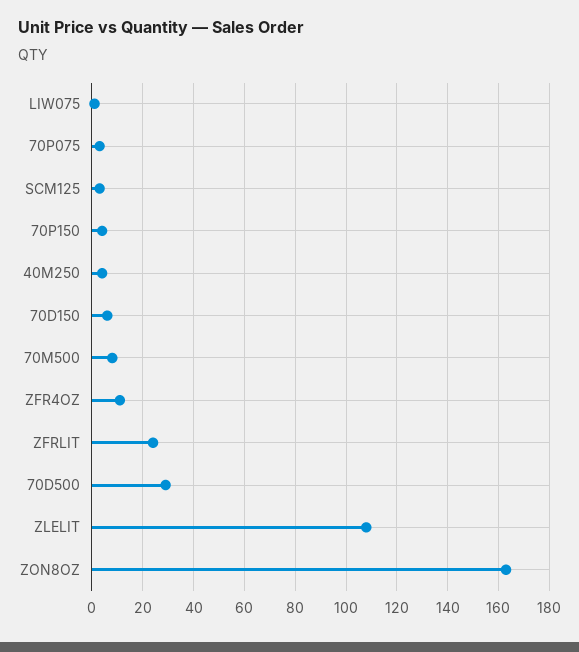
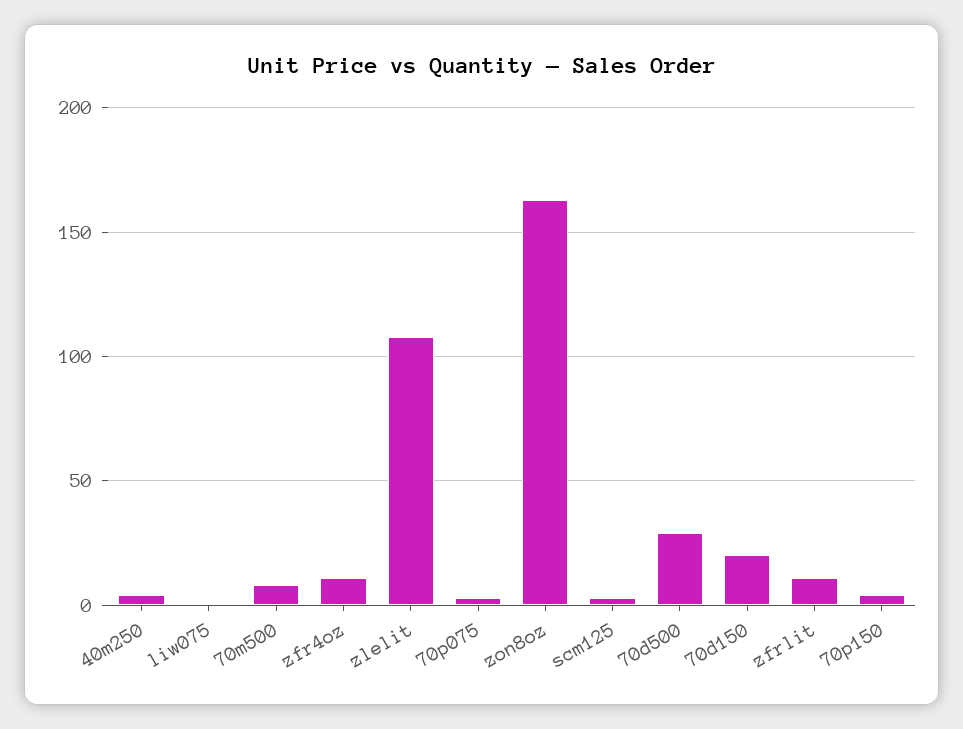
  {
    "LIW075": 0,
    "70P075": 5,
    "SCM125": 5,
    "70P150": 5,
    "40M250": 5,
-   "70D150": 5,
+   "70D150": 20,
    "70M500": 10,
    "ZFR4OZ": 10,
-   "ZFRLIT": 25,
+   "ZFRLIT": 10,
    "70D500": 30,
    "ZLELIT": 110,
    "ZON8OZ": 165
  }

